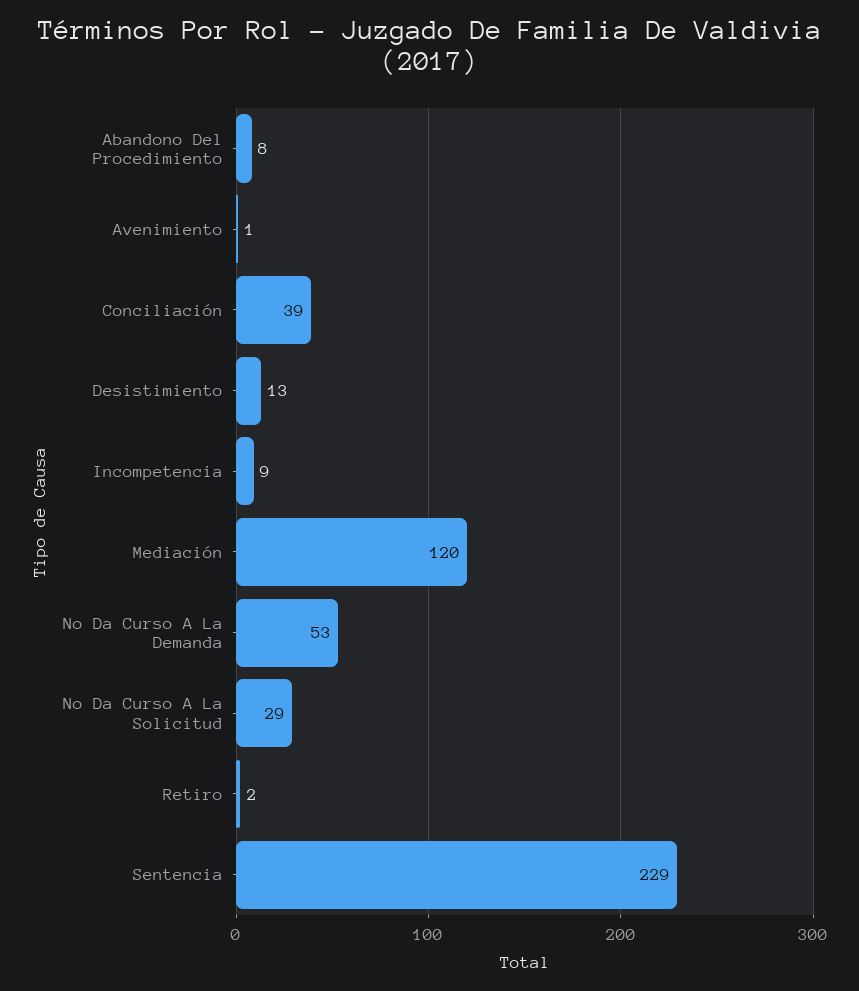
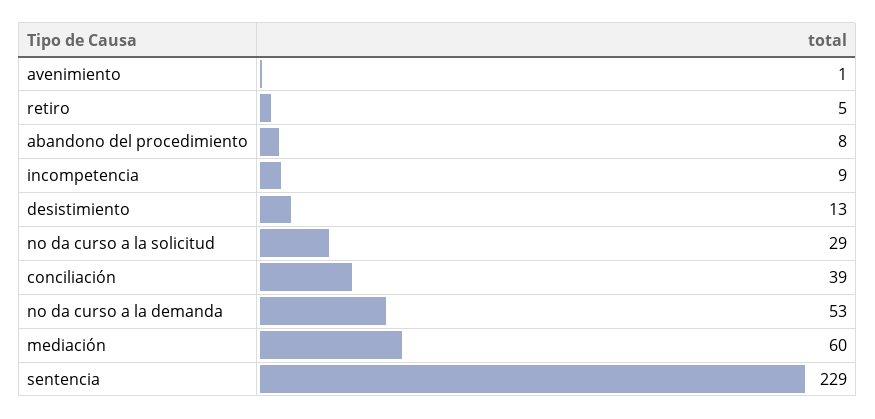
  {
    "Abandono Del Procedimiento": 8,
    "Avenimiento": 1,
    "Conciliación": 39,
    "Desistimiento": 13,
    "Incompetencia": 9,
-   "Mediación": 120,
+   "Mediación": 60,
    "No Da Curso A La Demanda": 53,
    "No Da Curso A La Solicitud": 29,
-   "Retiro": 2,
+   "Retiro": 5,
    "Sentencia": 229
  }

